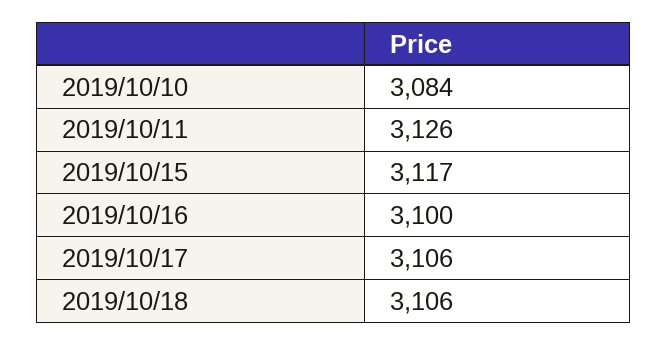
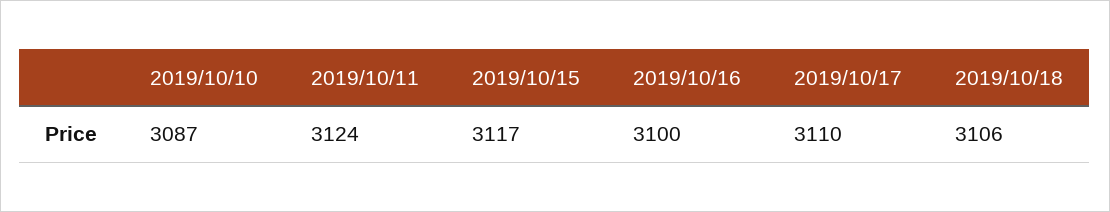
  {
-   "2019/10/10": 3084,
+   "2019/10/10": 3087,
-   "2019/10/11": 3126,
+   "2019/10/11": 3124,
    "2019/10/15": 3117,
    "2019/10/16": 3100,
-   "2019/10/17": 3106,
+   "2019/10/17": 3110,
    "2019/10/18": 3106
  }

